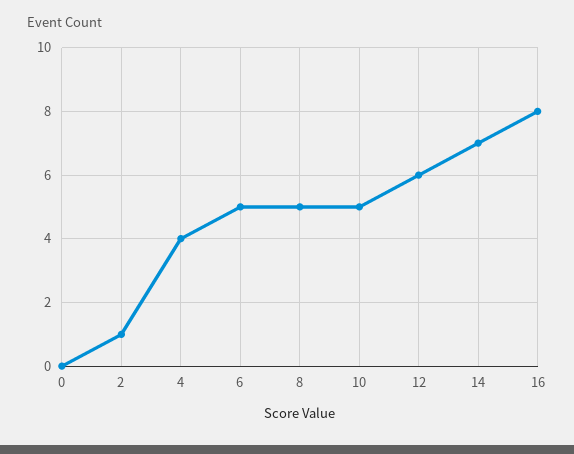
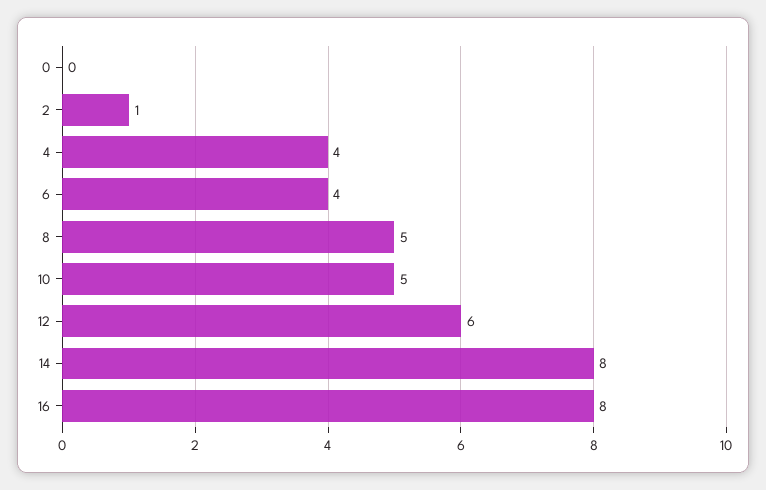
  {
    "0": 0,
    "2": 1,
    "4": 4,
-   "6": 5,
+   "6": 4,
    "8": 5,
    "10": 5,
    "12": 6,
-   "14": 7,
+   "14": 8,
    "16": 8
  }

